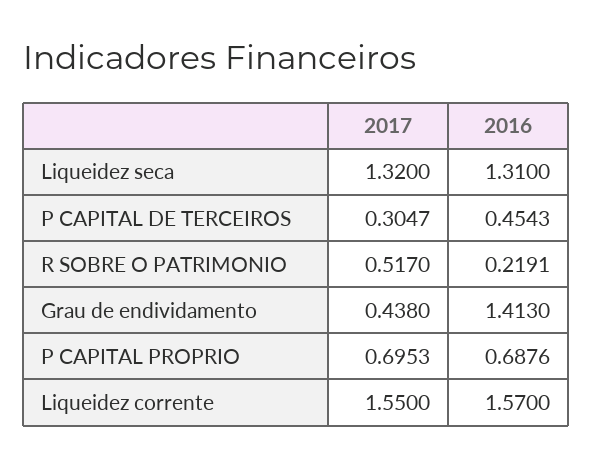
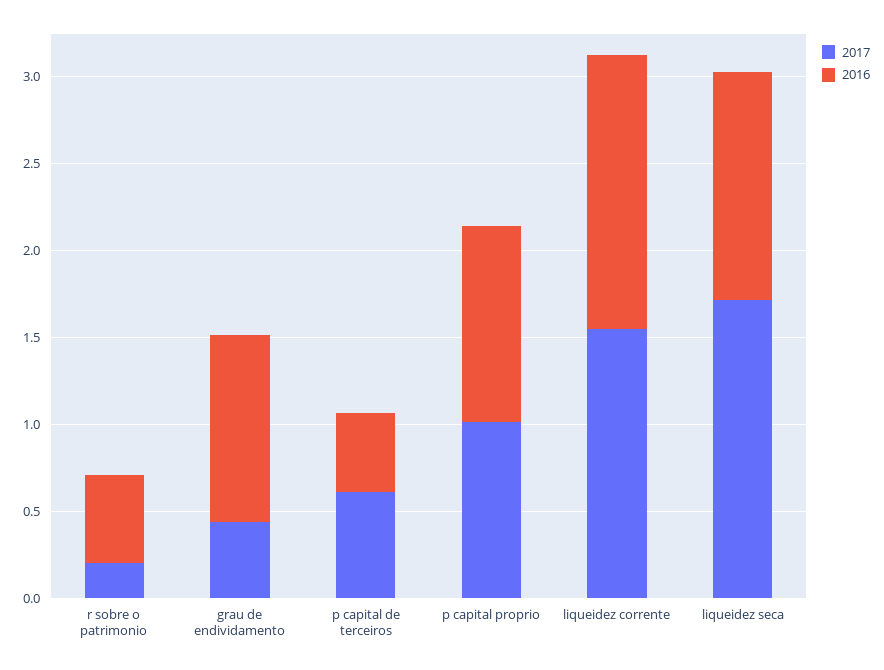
  {
    "2017": {
-     "Liqueidez seca": 1.32,
+     "Liqueidez seca": 1.7,
-     "P CAPITAL DE TERCEIROS": 0.3047,
+     "P CAPITAL DE TERCEIROS": 0.6,
-     "R SOBRE O PATRIMONIO": 0.517,
+     "R SOBRE O PATRIMONIO": 0.2,
      "Grau de endividamento": 0.438,
-     "P CAPITAL PROPRIO": 0.6953,
+     "P CAPITAL PROPRIO": 1,
      "Liqueidez corrente": 1.55
    },
    "2016": {
      "Liqueidez seca": 1.31,
      "P CAPITAL DE TERCEIROS": 0.4543,
-     "R SOBRE O PATRIMONIO": 0.2191,
+     "R SOBRE O PATRIMONIO": 0.5,
-     "Grau de endividamento": 1.413,
+     "Grau de endividamento": 1.1,
-     "P CAPITAL PROPRIO": 0.6876,
+     "P CAPITAL PROPRIO": 1.1,
      "Liqueidez corrente": 1.57
    }
  }

